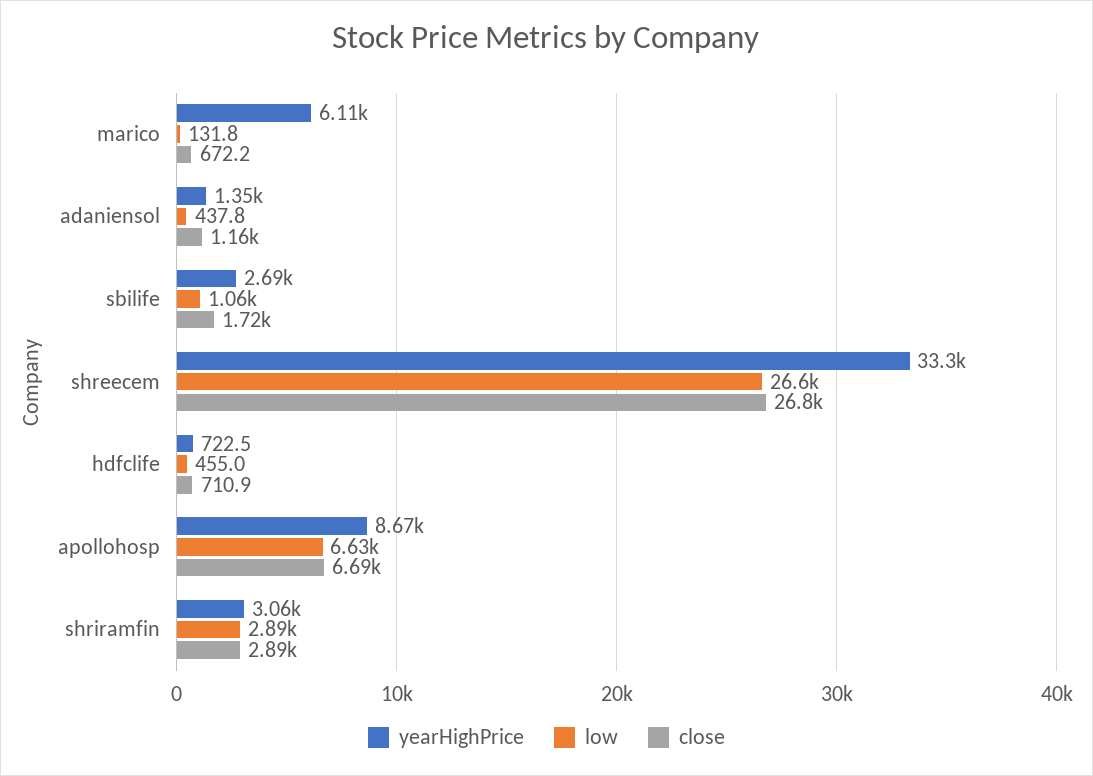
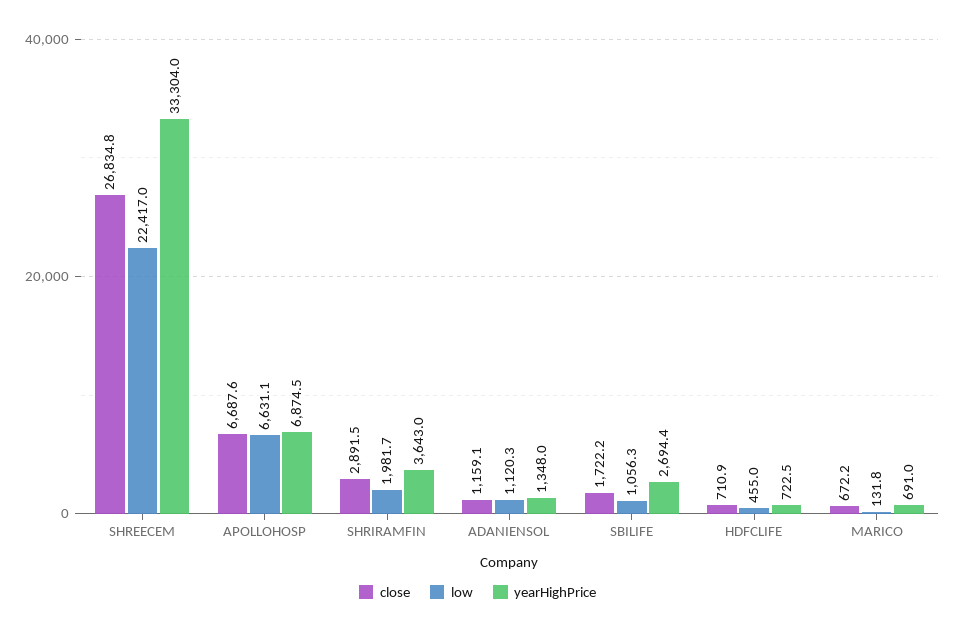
  {
    "yearHighPrice": {
-     "marico": 6110,
+     "marico": 691,
      "adaniensol": 1348,
      "sbilife": 2694.4,
      "shreecem": 33304,
      "hdfclife": 722.5,
-     "apollohosp": 8670,
+     "apollohosp": 6874.5,
-     "shriramfin": 3060
+     "shriramfin": 3643
    },
    "low": {
      "marico": 131.8,
-     "adaniensol": 437.8,
+     "adaniensol": 1120.3,
      "sbilife": 1056.3,
-     "shreecem": 26600,
+     "shreecem": 22417,
      "hdfclife": 455,
      "apollohosp": 6631.1,
-     "shriramfin": 2890
+     "shriramfin": 1981.7
    },
    "close": {
      "marico": 672.2,
      "adaniensol": 1159.1,
      "sbilife": 1722.2,
      "shreecem": 26834.8,
      "hdfclife": 710.9,
      "apollohosp": 6687.6,
      "shriramfin": 2891.5
    }
  }

